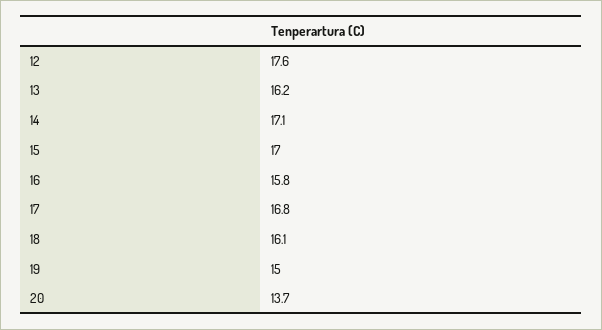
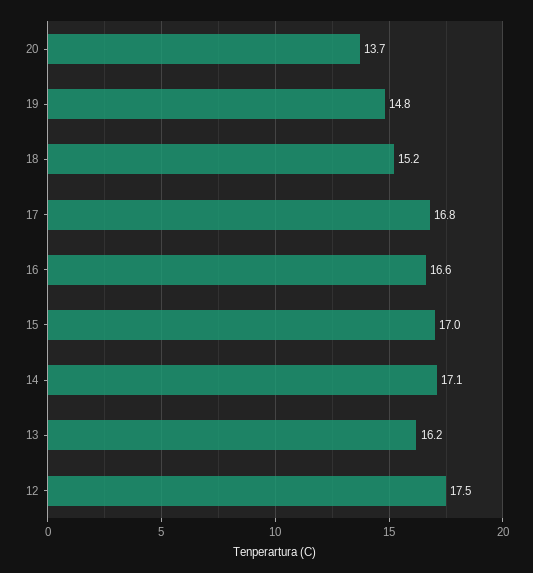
  {
-   "12": 17.6,
+   "12": 17.5,
    "13": 16.2,
    "14": 17.1,
    "15": 17,
-   "16": 15.8,
+   "16": 16.6,
    "17": 16.8,
-   "18": 16.1,
+   "18": 15.2,
-   "19": 15,
+   "19": 14.8,
    "20": 13.7
  }

